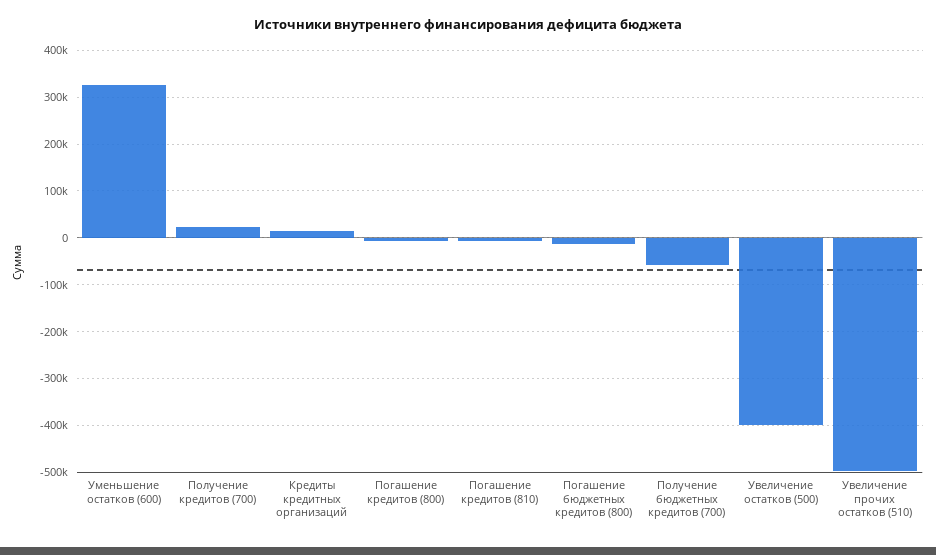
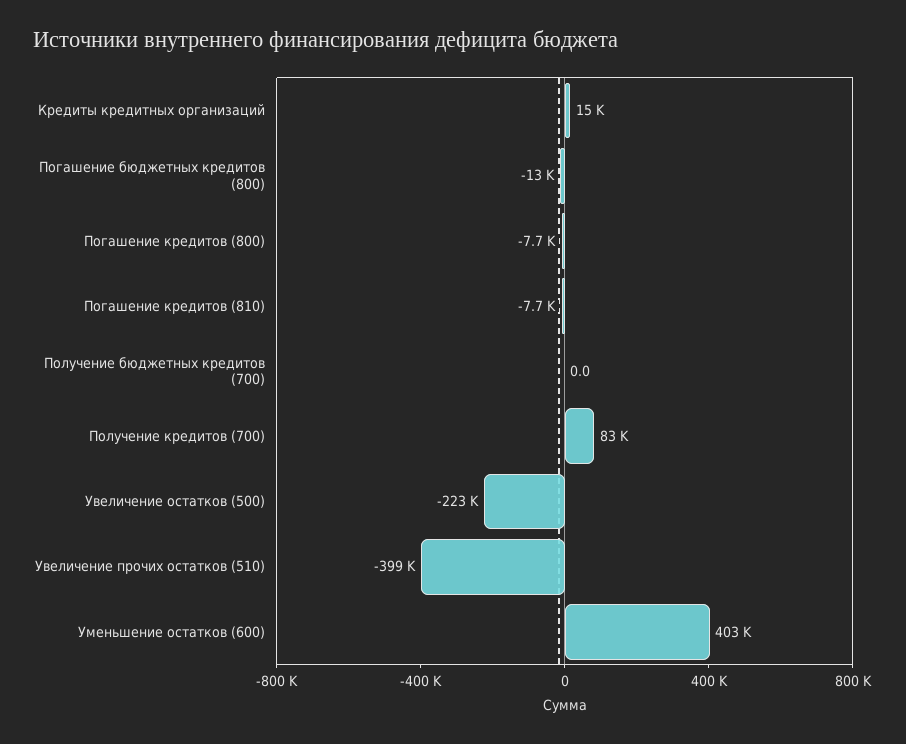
  {
-   "Уменьшение остатков (600)": 320000,
+   "Уменьшение остатков (600)": 403000,
-   "Получение кредитов (700)": 20000,
+   "Получение кредитов (700)": 83000,
    "Кредиты кредитных организаций": 15000,
    "Погашение кредитов (800)": -7700,
    "Погашение кредитов (810)": -7700,
    "Погашение бюджетных кредитов (800)": -13000,
-   "Получение бюджетных кредитов (700)": -60000,
+   "Получение бюджетных кредитов (700)": 0,
-   "Увеличение остатков (500)": -400000,
+   "Увеличение остатков (500)": -223000,
-   "Увеличение прочих остатков (510)": -500000
+   "Увеличение прочих остатков (510)": -399000
  }

